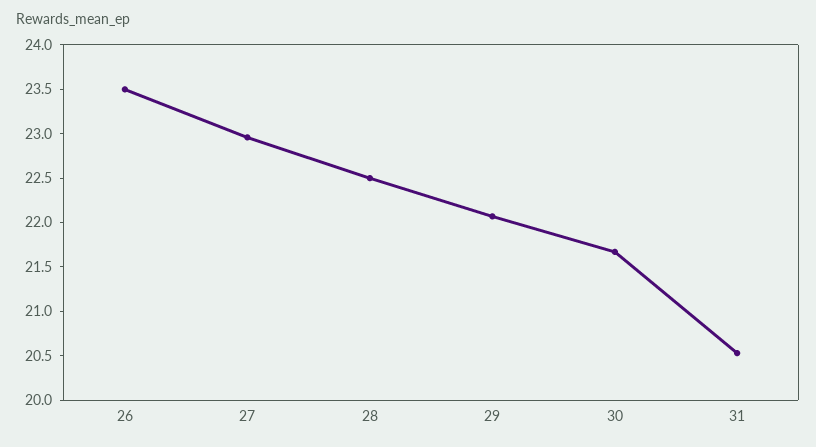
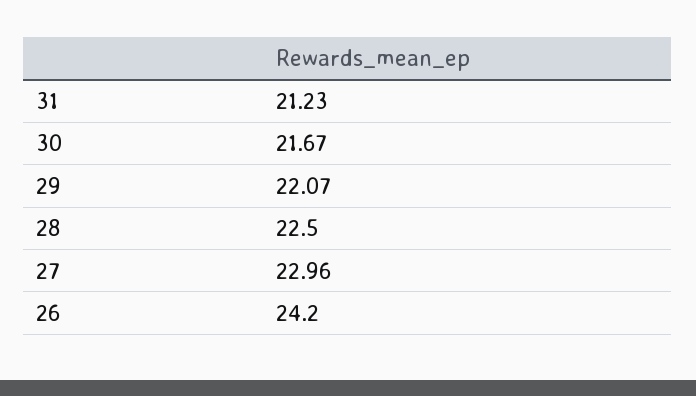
  {
-   "26": 23.5,
+   "26": 24.2,
    "27": 22.96,
    "28": 22.5,
    "29": 22.07,
    "30": 21.67,
-   "31": 20.5
+   "31": 21.23
  }

